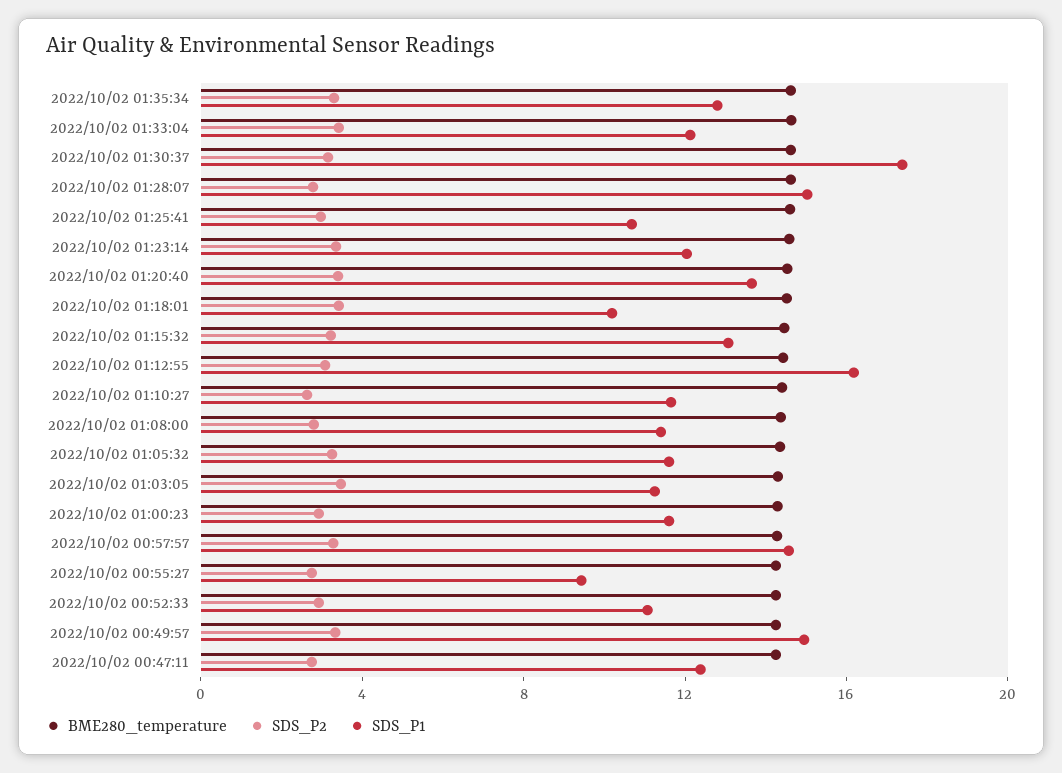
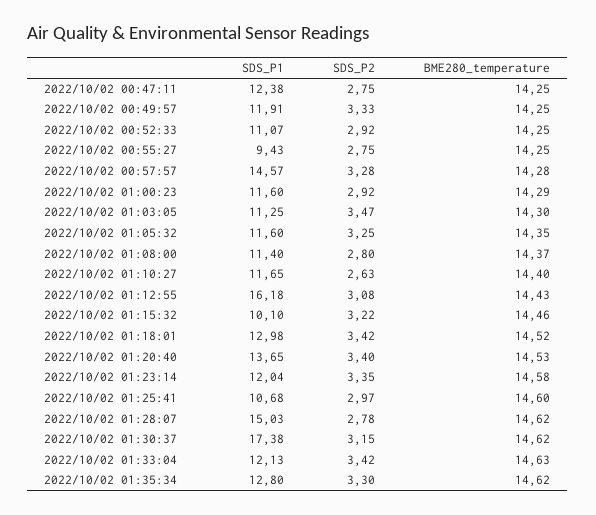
  {
    "BME280_temperature": {
      "2022/10/02 01:35:34": 14.62,
      "2022/10/02 01:33:04": 14.63,
      "2022/10/02 01:30:37": 14.62,
      "2022/10/02 01:28:07": 14.62,
      "2022/10/02 01:25:41": 14.6,
      "2022/10/02 01:23:14": 14.58,
      "2022/10/02 01:20:40": 14.53,
      "2022/10/02 01:18:01": 14.52,
      "2022/10/02 01:15:32": 14.46,
      "2022/10/02 01:12:55": 14.43,
      "2022/10/02 01:10:27": 14.4,
      "2022/10/02 01:08:00": 14.37,
      "2022/10/02 01:05:32": 14.35,
      "2022/10/02 01:03:05": 14.3,
      "2022/10/02 01:00:23": 14.29,
      "2022/10/02 00:57:57": 14.28,
      "2022/10/02 00:55:27": 14.25,
      "2022/10/02 00:52:33": 14.25,
      "2022/10/02 00:49:57": 14.25,
      "2022/10/02 00:47:11": 14.25
    },
    "SDS_P2": {
      "2022/10/02 01:35:34": 3.3,
      "2022/10/02 01:33:04": 3.42,
      "2022/10/02 01:30:37": 3.15,
      "2022/10/02 01:28:07": 2.78,
      "2022/10/02 01:25:41": 2.97,
      "2022/10/02 01:23:14": 3.35,
      "2022/10/02 01:20:40": 3.4,
      "2022/10/02 01:18:01": 3.42,
      "2022/10/02 01:15:32": 3.22,
      "2022/10/02 01:12:55": 3.08,
      "2022/10/02 01:10:27": 2.63,
      "2022/10/02 01:08:00": 2.8,
      "2022/10/02 01:05:32": 3.25,
      "2022/10/02 01:03:05": 3.47,
      "2022/10/02 01:00:23": 2.92,
      "2022/10/02 00:57:57": 3.28,
      "2022/10/02 00:55:27": 2.75,
      "2022/10/02 00:52:33": 2.92,
      "2022/10/02 00:49:57": 3.33,
      "2022/10/02 00:47:11": 2.75
    },
    "SDS_P1": {
      "2022/10/02 01:35:34": 12.8,
      "2022/10/02 01:33:04": 12.13,
      "2022/10/02 01:30:37": 17.38,
      "2022/10/02 01:28:07": 15.03,
      "2022/10/02 01:25:41": 10.68,
      "2022/10/02 01:23:14": 12.04,
      "2022/10/02 01:20:40": 13.65,
-     "2022/10/02 01:18:01": 10,
+     "2022/10/02 01:18:01": 12.98,
-     "2022/10/02 01:15:32": 13,
+     "2022/10/02 01:15:32": 10.1,
      "2022/10/02 01:12:55": 16.18,
      "2022/10/02 01:10:27": 11.65,
      "2022/10/02 01:08:00": 11.4,
      "2022/10/02 01:05:32": 11.6,
      "2022/10/02 01:03:05": 11.25,
      "2022/10/02 01:00:23": 11.6,
      "2022/10/02 00:57:57": 14.57,
      "2022/10/02 00:55:27": 9.43,
      "2022/10/02 00:52:33": 11.07,
-     "2022/10/02 00:49:57": 15,
+     "2022/10/02 00:49:57": 11.91,
      "2022/10/02 00:47:11": 12.38
    }
  }

